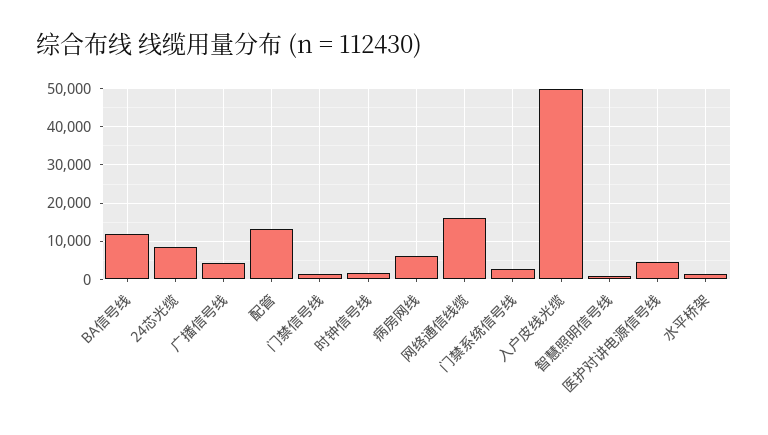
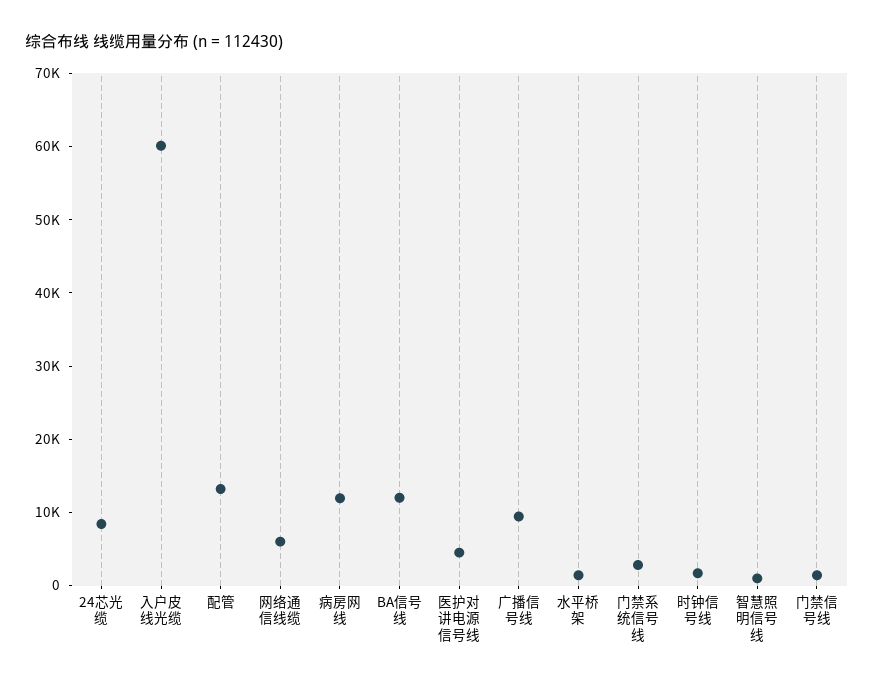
  {
    "BA信号线": 12000,
    "24芯光缆": 8000,
-   "广播信号线": 4000,
+   "广播信号线": 10000,
    "配管": 14000,
    "门禁信号线": 2000,
    "时钟信号线": 2000,
-   "病房网线": 6000,
+   "病房网线": 12000,
-   "网络通信线缆": 16000,
+   "网络通信线缆": 6000,
    "门禁系统信号线": 2000,
-   "入户皮线光缆": 50000,
+   "入户皮线光缆": 60000,
    "智慧照明信号线": 0,
    "医护对讲电源信号线": 4000,
    "水平桥架": 2000
  }

